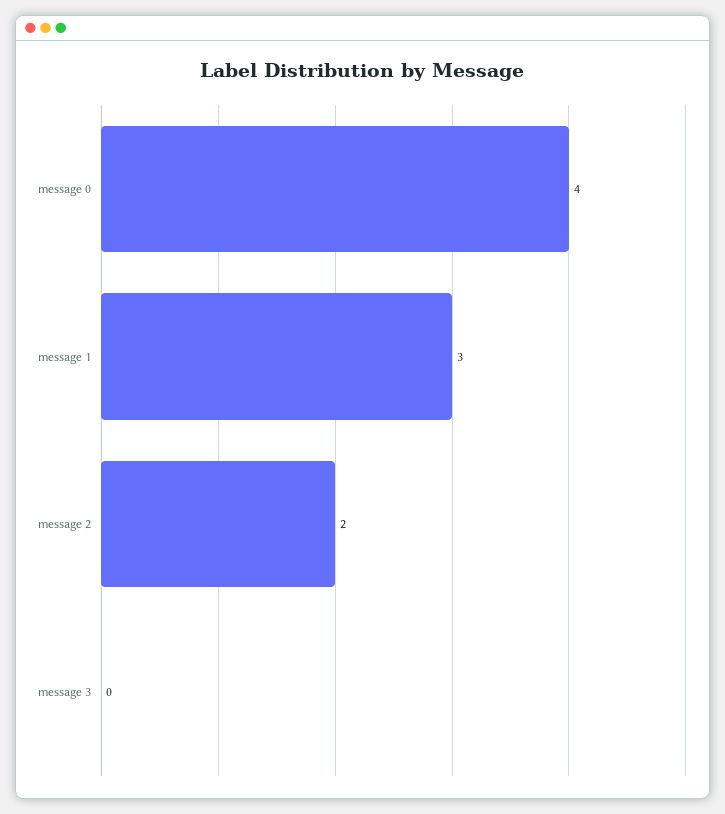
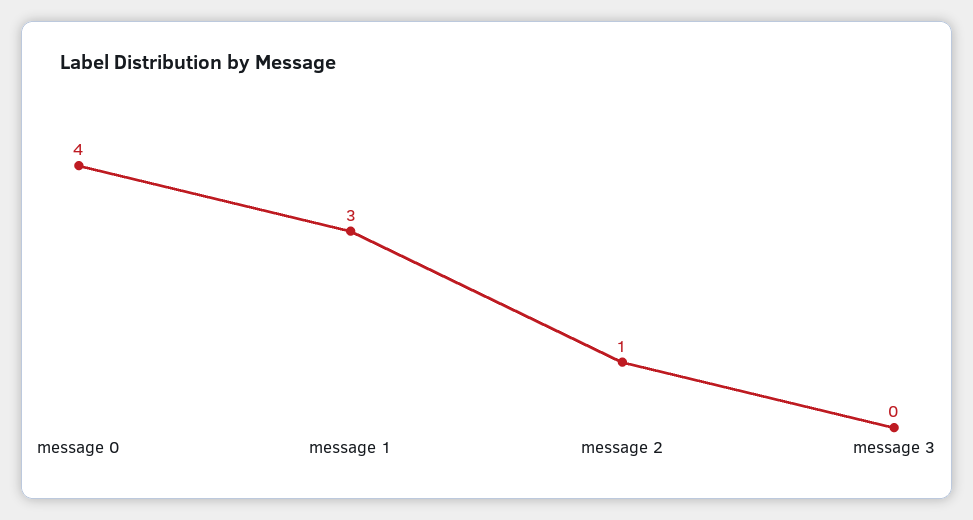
  {
    "message 0": 4,
    "message 1": 3,
-   "message 2": 2,
+   "message 2": 1,
    "message 3": 0
  }

